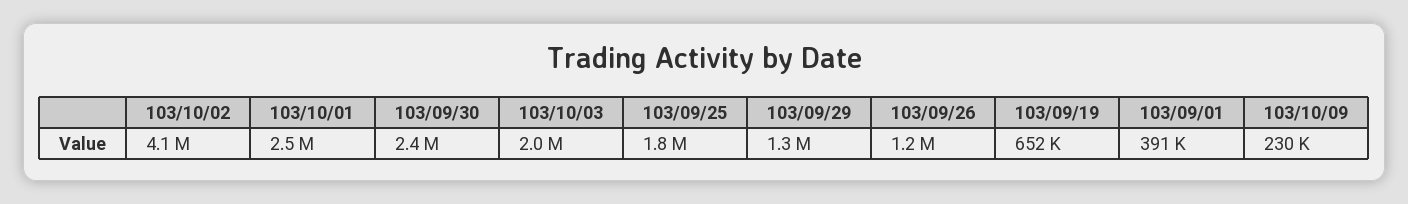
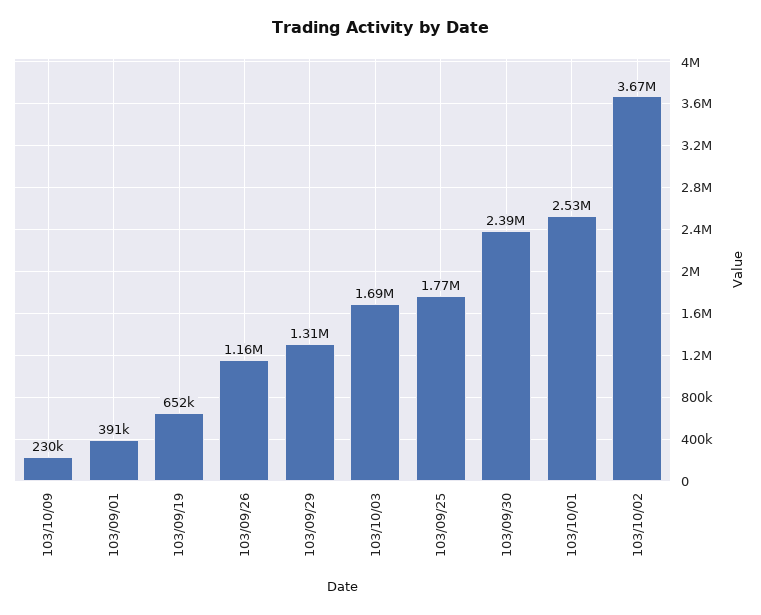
  {
-   "103/10/02": 4100000,
+   "103/10/02": 3670000,
    "103/10/01": 2530000,
    "103/09/30": 2390000,
-   "103/10/03": 2000000,
+   "103/10/03": 1690000,
    "103/09/25": 1770000,
    "103/09/29": 1310000,
    "103/09/26": 1160000,
    "103/09/19": 652000,
    "103/09/01": 391000,
    "103/10/09": 230000
  }

